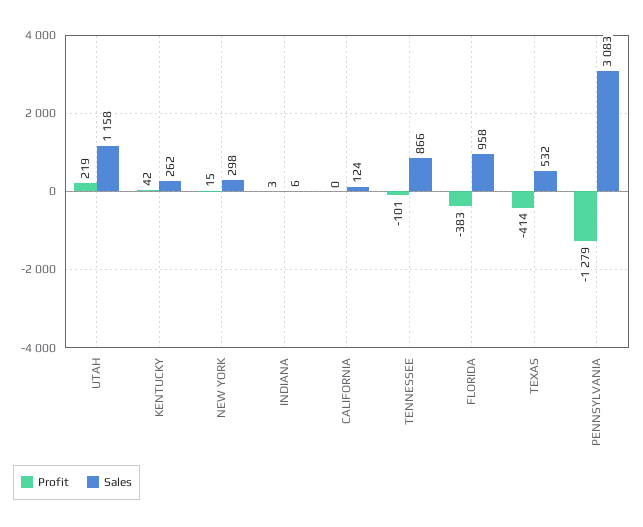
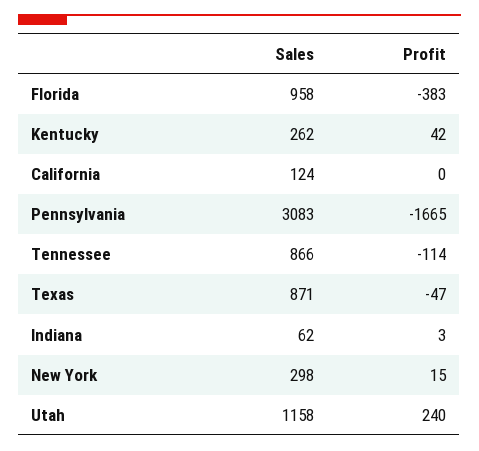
  {
    "Profit": {
-     "UTAH": 219,
+     "UTAH": 240,
      "KENTUCKY": 42,
      "NEW YORK": 15,
      "INDIANA": 3,
      "CALIFORNIA": 0,
-     "TENNESSEE": -101,
+     "TENNESSEE": -114,
      "FLORIDA": -383,
-     "TEXAS": -414,
+     "TEXAS": -47,
-     "PENNSYLVANIA": -1279
+     "PENNSYLVANIA": -1665
    },
    "Sales": {
      "UTAH": 1158,
      "KENTUCKY": 262,
      "NEW YORK": 298,
-     "INDIANA": 6,
+     "INDIANA": 62,
      "CALIFORNIA": 124,
      "TENNESSEE": 866,
      "FLORIDA": 958,
-     "TEXAS": 532,
+     "TEXAS": 871,
      "PENNSYLVANIA": 3083
    }
  }

